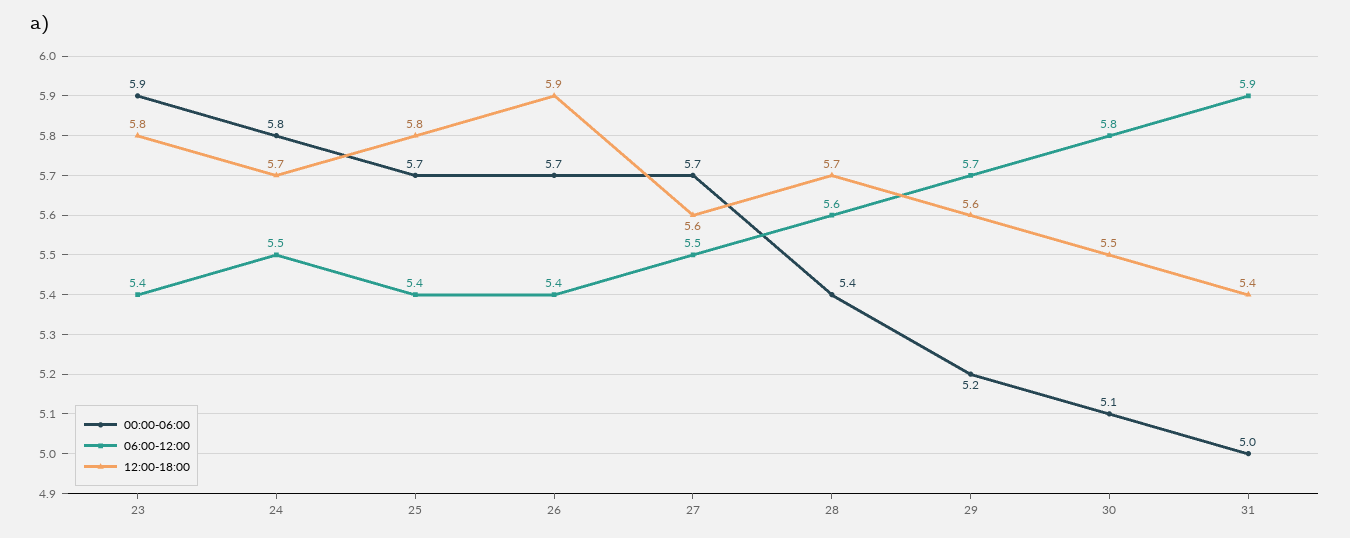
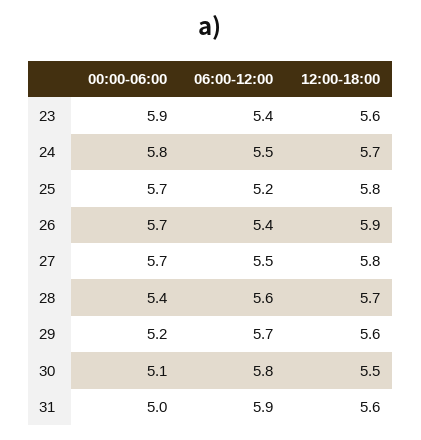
  {
    "00:00-06:00": {
      "23": 5.9,
      "24": 5.8,
      "25": 5.7,
      "26": 5.7,
      "27": 5.7,
      "28": 5.4,
      "29": 5.2,
      "30": 5.1,
      "31": 5
    },
    "06:00-12:00": {
      "23": 5.4,
      "24": 5.5,
-     "25": 5.4,
+     "25": 5.2,
      "26": 5.4,
      "27": 5.5,
      "28": 5.6,
      "29": 5.7,
      "30": 5.8,
      "31": 5.9
    },
    "12:00-18:00": {
-     "23": 5.8,
+     "23": 5.6,
      "24": 5.7,
      "25": 5.8,
      "26": 5.9,
-     "27": 5.6,
+     "27": 5.8,
      "28": 5.7,
      "29": 5.6,
      "30": 5.5,
-     "31": 5.4
+     "31": 5.6
    }
  }

